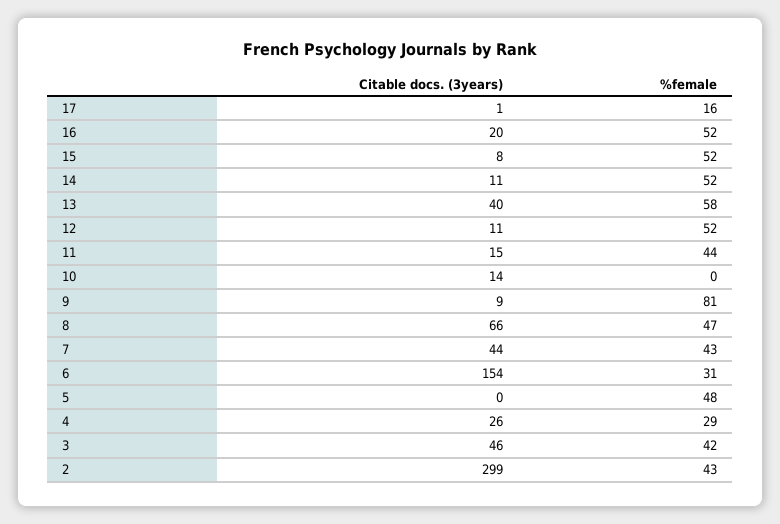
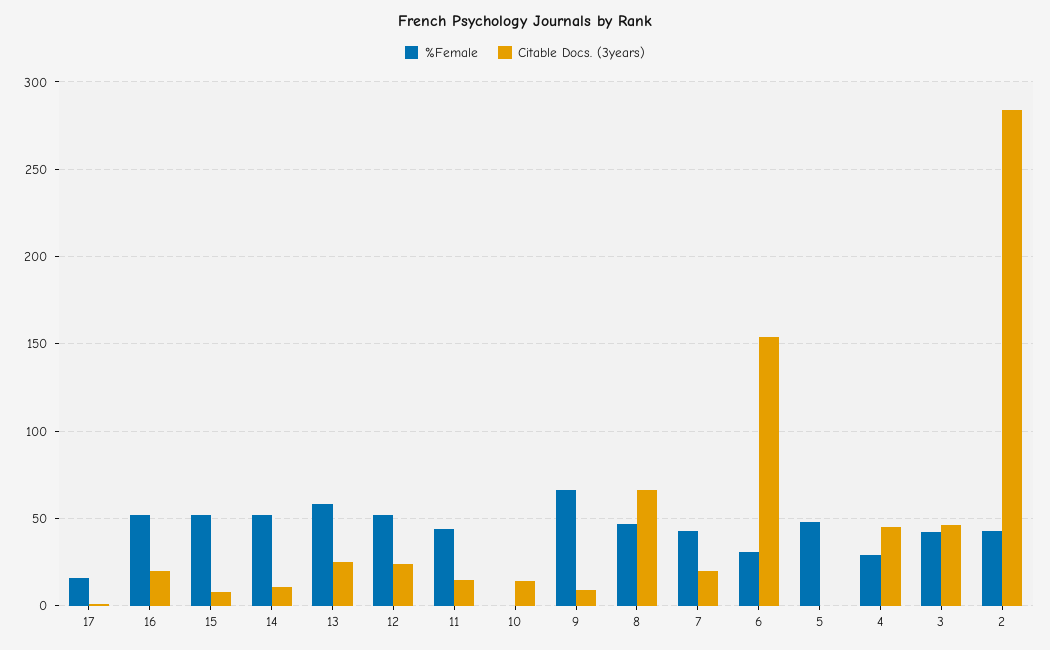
  {
    "Citable docs. (3years)": {
      "17": 1,
      "16": 20,
      "15": 8,
      "14": 11,
-     "13": 40,
+     "13": 25,
-     "12": 11,
+     "12": 25,
      "11": 15,
      "10": 14,
      "9": 9,
      "8": 66,
-     "7": 44,
+     "7": 20,
      "6": 154,
      "5": 0,
-     "4": 26,
+     "4": 45,
      "3": 46,
-     "2": 299
+     "2": 285
    },
    "%female": {
      "17": 16,
      "16": 52,
      "15": 52,
      "14": 52,
      "13": 58,
      "12": 52,
      "11": 44,
      "10": 0,
-     "9": 81,
+     "9": 65,
      "8": 47,
      "7": 43,
      "6": 31,
      "5": 48,
      "4": 29,
      "3": 42,
      "2": 43
    }
  }

